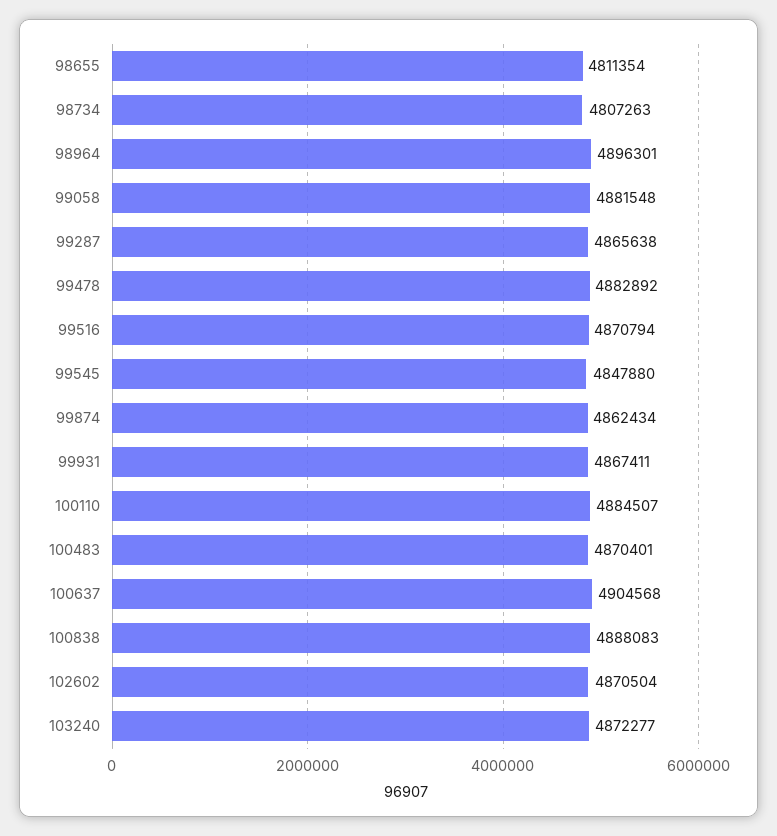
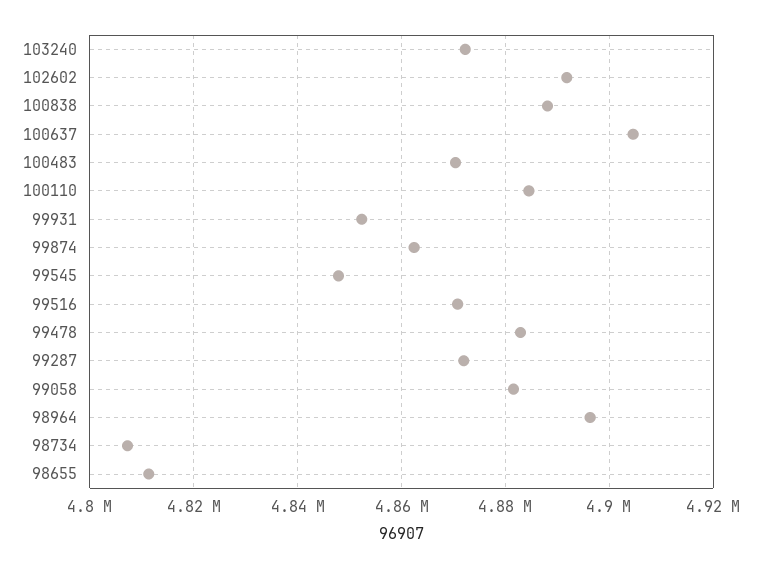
  {
    "98655": 4811354,
    "98734": 4807263,
    "98964": 4896301,
    "99058": 4881548,
-   "99287": 4865638,
+   "99287": 4872000,
    "99478": 4882892,
    "99516": 4870794,
    "99545": 4847880,
    "99874": 4862434,
-   "99931": 4867411,
+   "99931": 4852000,
    "100110": 4884507,
    "100483": 4870401,
    "100637": 4904568,
    "100838": 4888083,
-   "102602": 4870504,
+   "102602": 4892000,
    "103240": 4872277
  }

